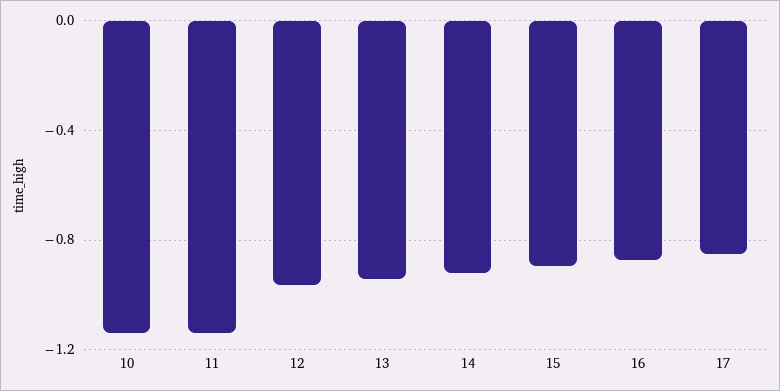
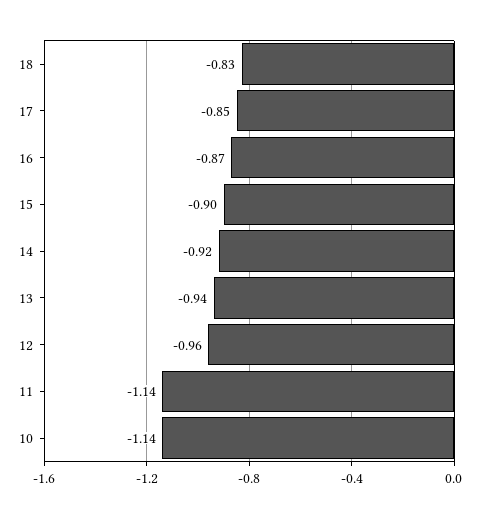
  {
    "10": -1.14,
    "11": -1.14,
    "12": -0.96,
    "13": -0.94,
    "14": -0.92,
    "15": -0.9,
    "16": -0.87,
-   "17": -0.85
+   "17": -0.85,
+   "18": -0.83
  }

